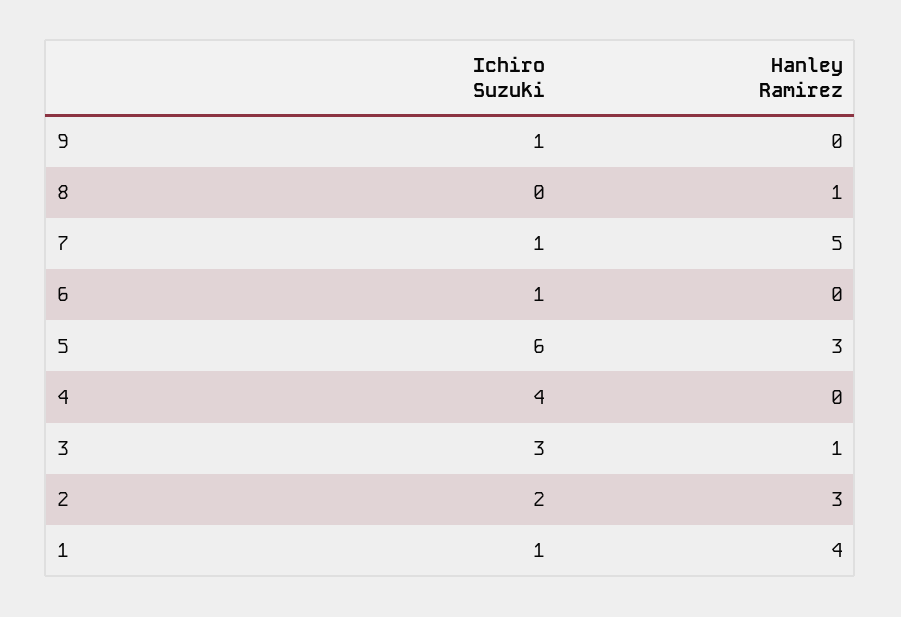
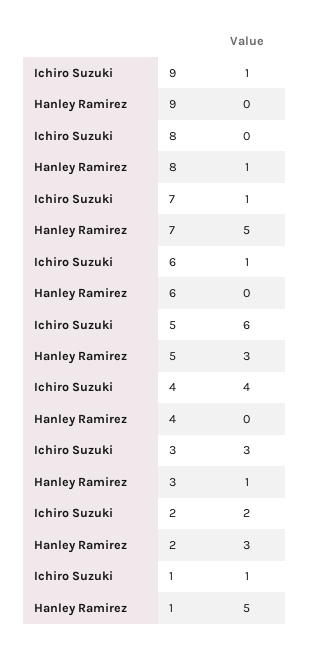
  {
    "Ichiro Suzuki": {
      "9": 1,
      "8": 0,
      "7": 1,
      "6": 1,
      "5": 6,
      "4": 4,
      "3": 3,
      "2": 2,
      "1": 1
    },
    "Hanley Ramirez": {
      "9": 0,
      "8": 1,
      "7": 5,
      "6": 0,
      "5": 3,
      "4": 0,
      "3": 1,
      "2": 3,
-     "1": 4
+     "1": 5
    }
  }

